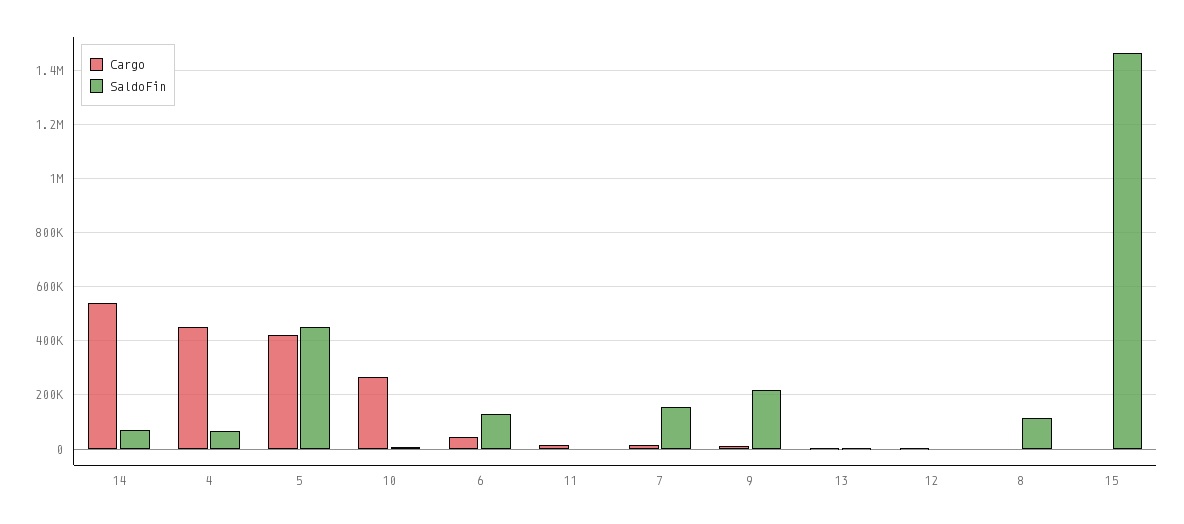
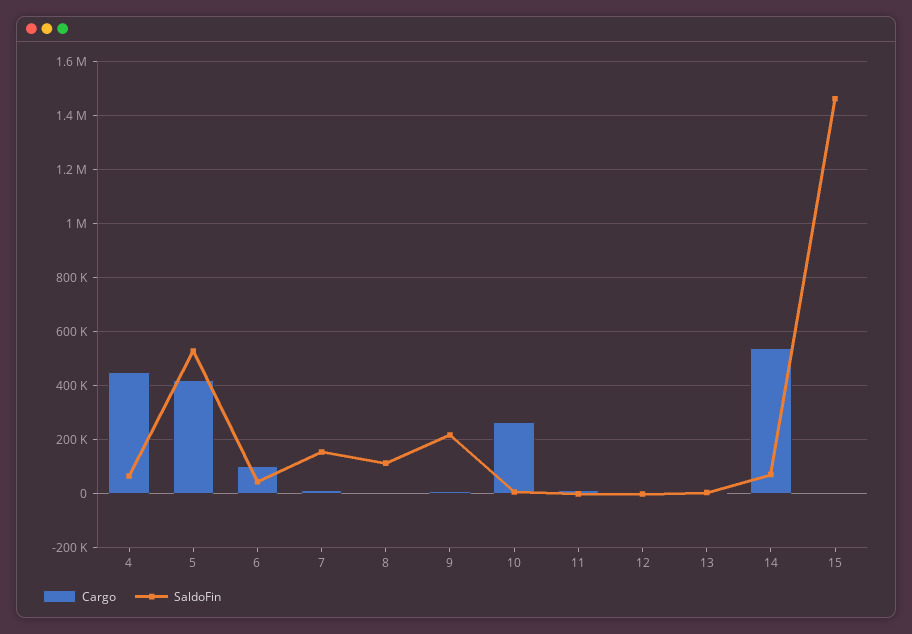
  {
    "Cargo": {
      "14": 550000,
      "4": 450000,
      "5": 425000,
      "10": 275000,
-     "6": 50000,
+     "6": 100000,
      "11": 25000,
      "7": 25000,
      "9": 0,
      "13": 0,
      "12": 0,
      "8": 0,
      "15": 0
    },
    "SaldoFin": {
      "14": 75000,
      "4": 75000,
-     "5": 450000,
+     "5": 525000,
      "10": 0,
-     "6": 125000,
+     "6": 50000,
      "11": 0,
      "7": 150000,
      "9": 225000,
      "13": 0,
      "12": 0,
      "8": 125000,
      "15": 1475000
    }
  }

